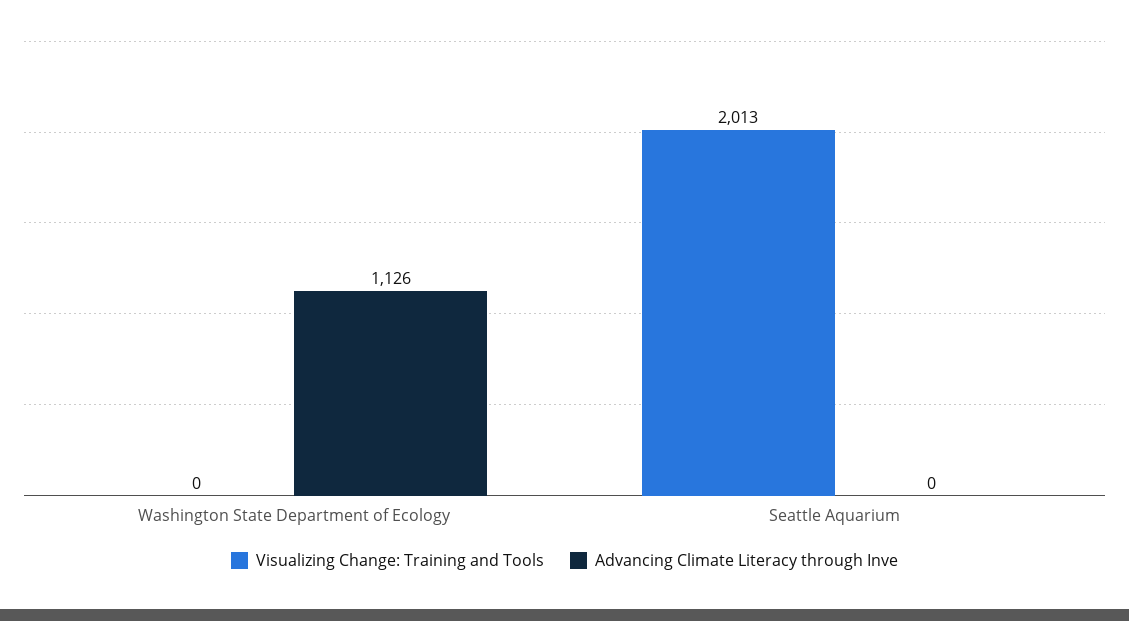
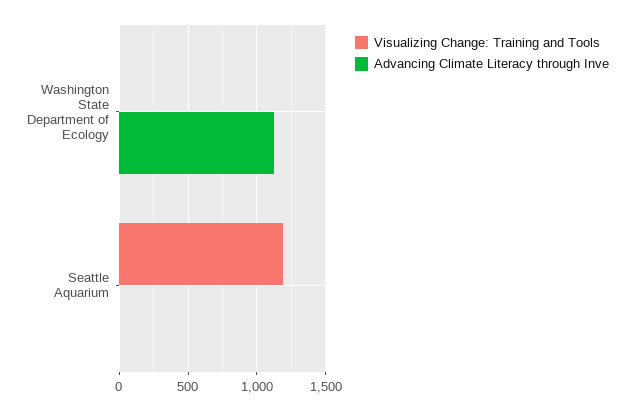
  {
    "Visualizing Change: Training and Tools": {
      "Washington State Department of Ecology": 0,
-     "Seattle Aquarium": 2013
+     "Seattle Aquarium": 1200
    },
    "Advancing Climate Literacy through Inve": {
      "Washington State Department of Ecology": 1126,
      "Seattle Aquarium": 0
    }
  }

